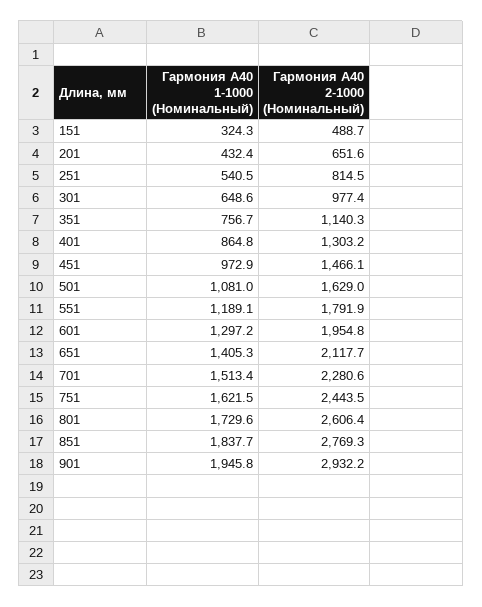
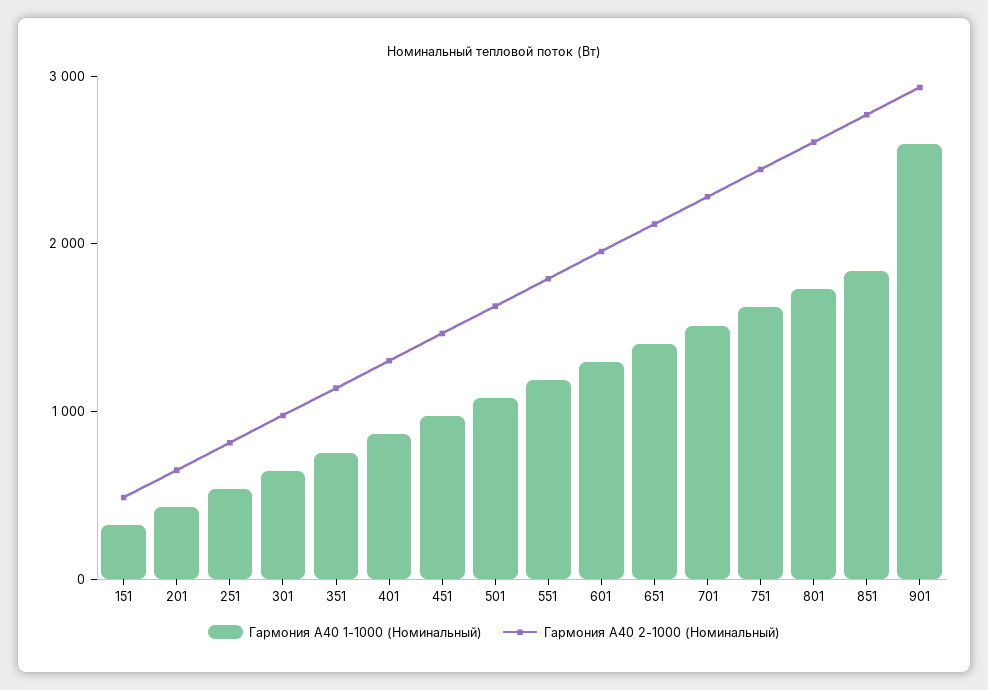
  {
    "Гармония А40 1-1000 (Номинальный)": {
      "151": 324.3,
      "201": 432.4,
      "251": 540.5,
      "301": 648.6,
      "351": 756.7,
      "401": 864.8,
      "451": 972.9,
      "501": 1081,
      "551": 1189.1,
      "601": 1297.2,
      "651": 1405.3,
      "701": 1513.4,
      "751": 1621.5,
      "801": 1729.6,
      "851": 1837.7,
-     "901": 1945.8
+     "901": 2600
    },
    "Гармония А40 2-1000 (Номинальный)": {
      "151": 488.7,
      "201": 651.6,
      "251": 814.5,
      "301": 977.4,
      "351": 1140.3,
      "401": 1303.2,
      "451": 1466.1,
      "501": 1629,
      "551": 1791.9,
      "601": 1954.8,
      "651": 2117.7,
      "701": 2280.6,
      "751": 2443.5,
      "801": 2606.4,
      "851": 2769.3,
      "901": 2932.2
    }
  }

